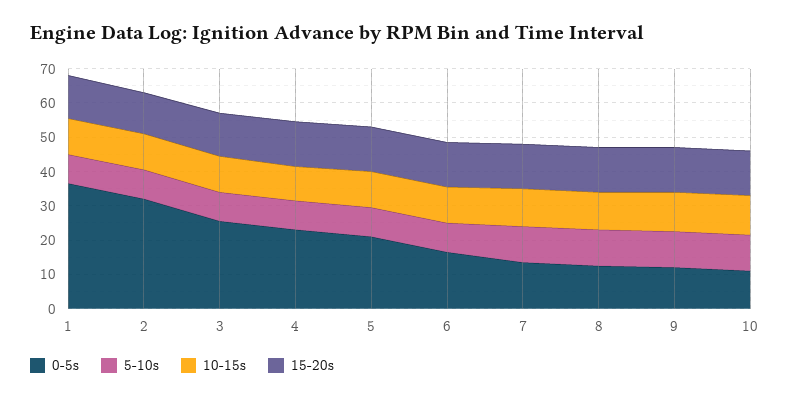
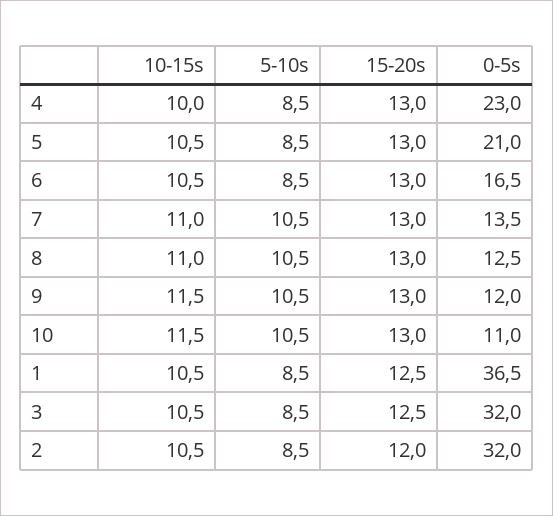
  {
    "0-5s": {
      "1": 36.5,
      "2": 32,
-     "3": 25,
+     "3": 32,
      "4": 23,
      "5": 21,
      "6": 16.5,
      "7": 13.5,
      "8": 12.5,
      "9": 12,
      "10": 11
    },
    "5-10s": {
      "1": 8.5,
      "2": 8.5,
      "3": 8.5,
      "4": 8.5,
      "5": 8.5,
      "6": 8.5,
      "7": 10.5,
      "8": 10.5,
      "9": 10.5,
      "10": 10.5
    },
    "10-15s": {
      "1": 10.5,
      "2": 10.5,
      "3": 10.5,
      "4": 10,
      "5": 10.5,
      "6": 10.5,
      "7": 11,
      "8": 11,
      "9": 11.5,
      "10": 11.5
    },
    "15-20s": {
      "1": 12.5,
      "2": 12,
      "3": 12.5,
      "4": 13,
      "5": 13,
      "6": 13,
      "7": 13,
      "8": 13,
      "9": 13,
      "10": 13
    }
  }

